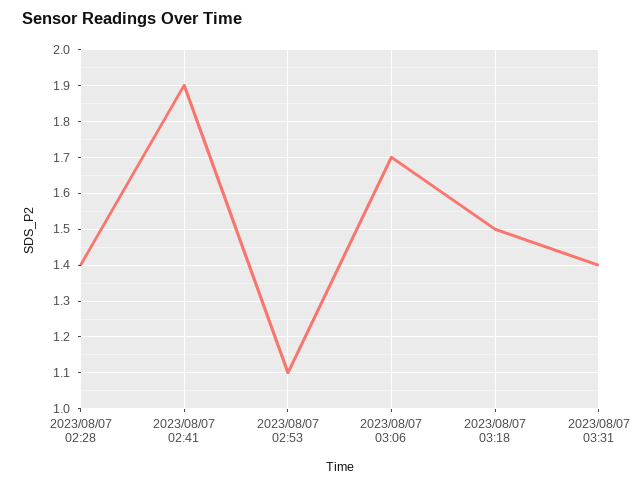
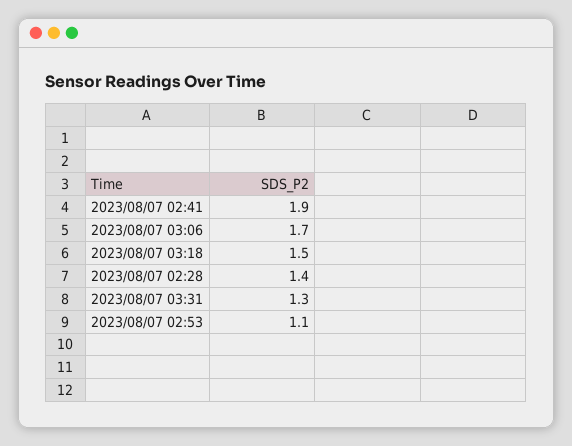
  {
    "2023/08/07 02:28": 1.4,
    "2023/08/07 02:41": 1.9,
    "2023/08/07 02:53": 1.1,
    "2023/08/07 03:06": 1.7,
    "2023/08/07 03:18": 1.5,
-   "2023/08/07 03:31": 1.4
+   "2023/08/07 03:31": 1.3
  }

